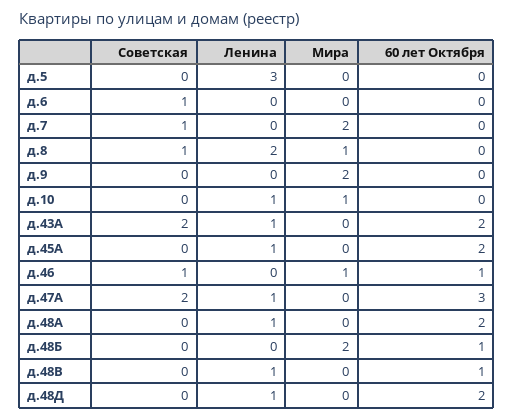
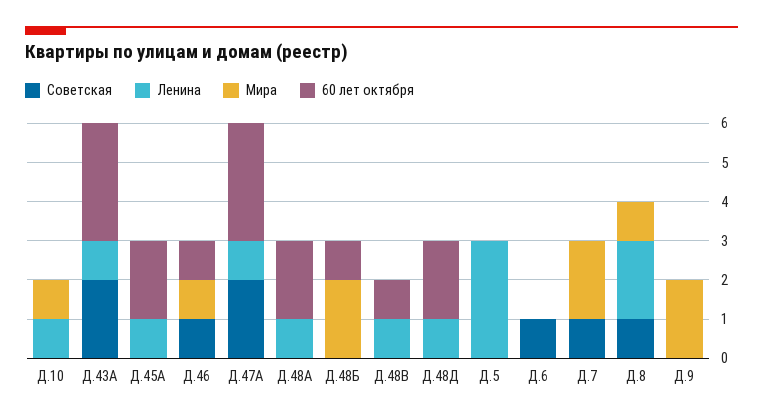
  {
    "Советская": {
      "д.5": 0,
      "д.6": 1,
      "д.7": 1,
      "д.8": 1,
      "д.9": 0,
      "д.10": 0,
      "д.43А": 2,
      "д.45А": 0,
      "д.46": 1,
      "д.47А": 2,
      "д.48А": 0,
      "д.48Б": 0,
      "д.48В": 0,
      "д.48Д": 0
    },
    "Ленина": {
      "д.5": 3,
      "д.6": 0,
      "д.7": 0,
      "д.8": 2,
      "д.9": 0,
      "д.10": 1,
      "д.43А": 1,
      "д.45А": 1,
      "д.46": 0,
      "д.47А": 1,
      "д.48А": 1,
      "д.48Б": 0,
      "д.48В": 1,
      "д.48Д": 1
    },
    "Мира": {
      "д.5": 0,
      "д.6": 0,
      "д.7": 2,
      "д.8": 1,
      "д.9": 2,
      "д.10": 1,
      "д.43А": 0,
      "д.45А": 0,
      "д.46": 1,
      "д.47А": 0,
      "д.48А": 0,
      "д.48Б": 2,
      "д.48В": 0,
      "д.48Д": 0
    },
    "60 лет Октября": {
      "д.5": 0,
      "д.6": 0,
      "д.7": 0,
      "д.8": 0,
      "д.9": 0,
      "д.10": 0,
-     "д.43А": 2,
+     "д.43А": 3,
      "д.45А": 2,
      "д.46": 1,
      "д.47А": 3,
      "д.48А": 2,
      "д.48Б": 1,
      "д.48В": 1,
      "д.48Д": 2
    }
  }

